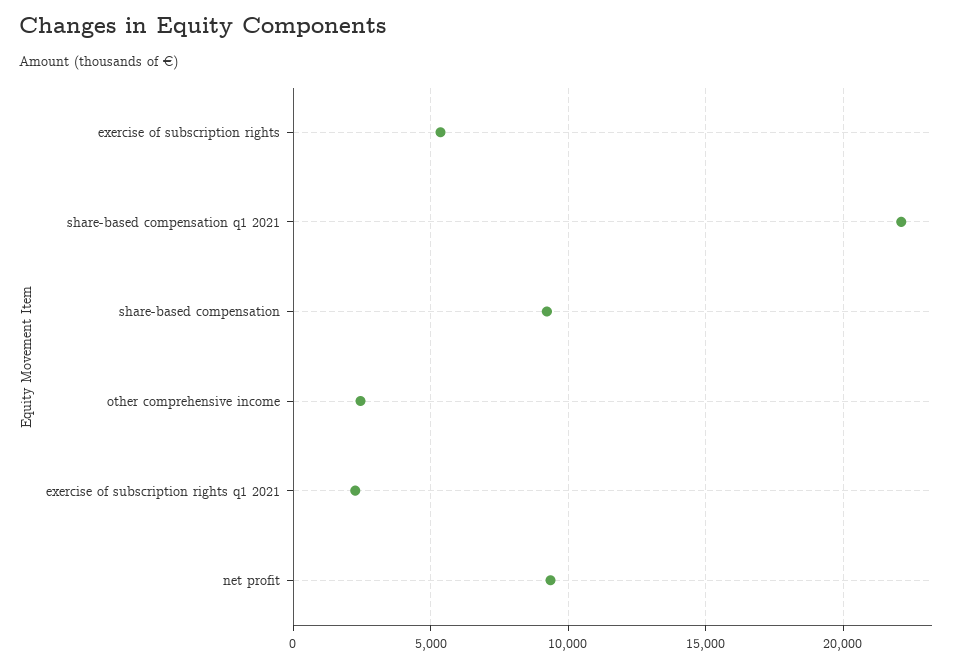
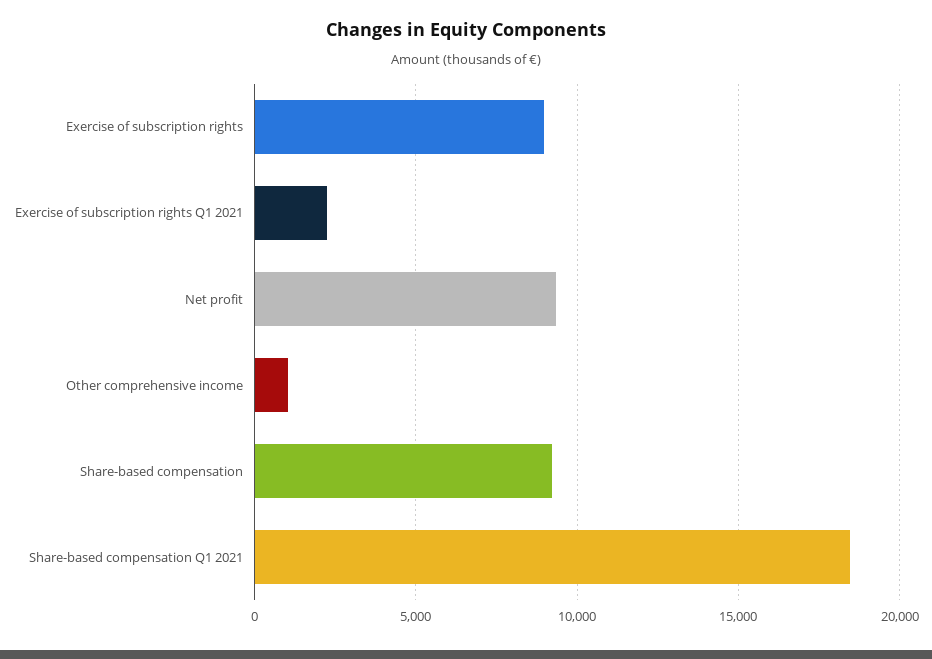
  {
-   "exercise of subscription rights": 5500,
+   "exercise of subscription rights": 9000,
-   "share-based compensation q1 2021": 22000,
+   "share-based compensation q1 2021": 18500,
    "share-based compensation": 9000,
-   "other comprehensive income": 2500,
+   "other comprehensive income": 1000,
    "exercise of subscription rights q1 2021": 2500,
    "net profit": 9500
  }

